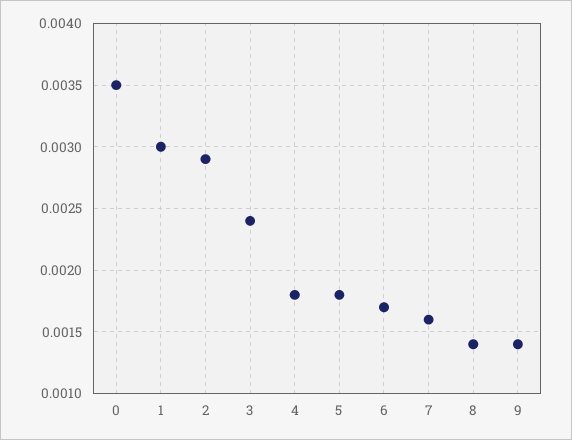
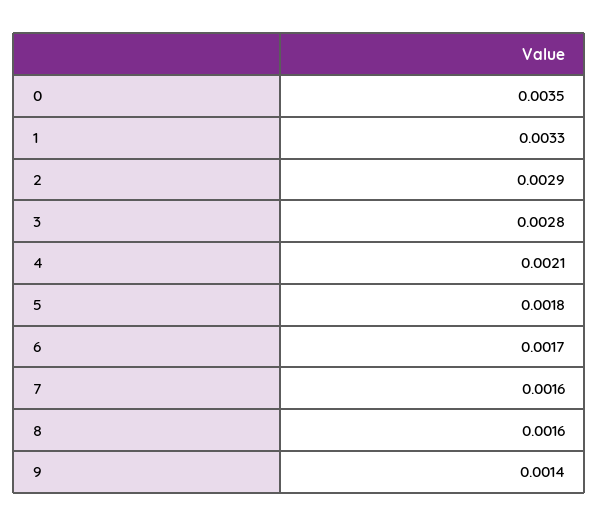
  {
    "0": 0.0035,
-   "1": 0.003,
+   "1": 0.0033,
    "2": 0.0029,
-   "3": 0.0024,
+   "3": 0.0028,
-   "4": 0.0018,
+   "4": 0.0021,
    "5": 0.0018,
    "6": 0.0017,
    "7": 0.0016,
-   "8": 0.0014,
+   "8": 0.0016,
    "9": 0.0014
  }

